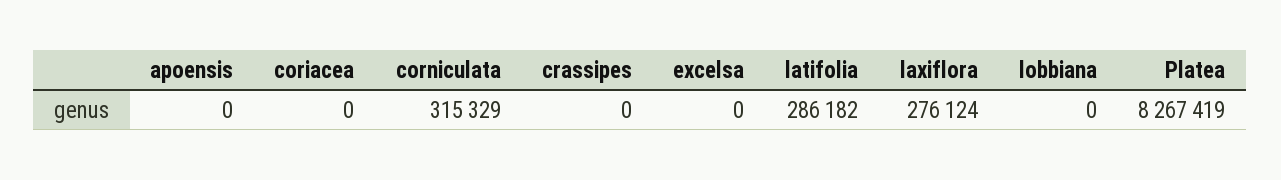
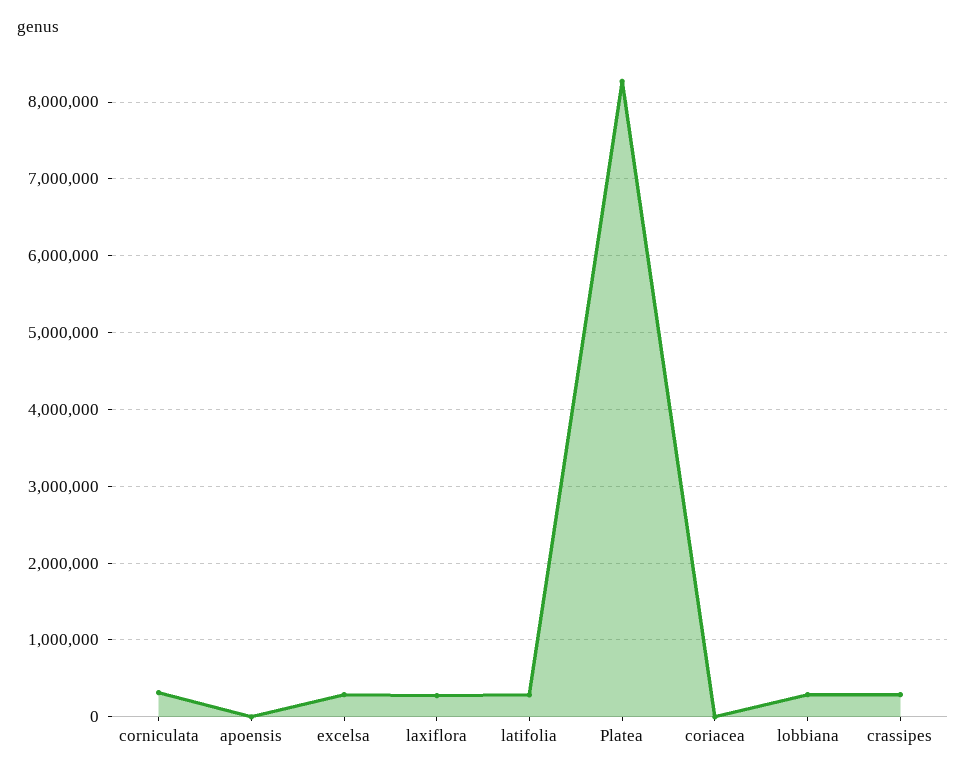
  {
    "apoensis": 0,
    "coriacea": 0,
    "corniculata": 315329,
-   "crassipes": 0,
+   "crassipes": 300000,
-   "excelsa": 0,
+   "excelsa": 300000,
    "latifolia": 286182,
    "laxiflora": 276124,
-   "lobbiana": 0,
+   "lobbiana": 300000,
    "Platea": 8267419
  }

